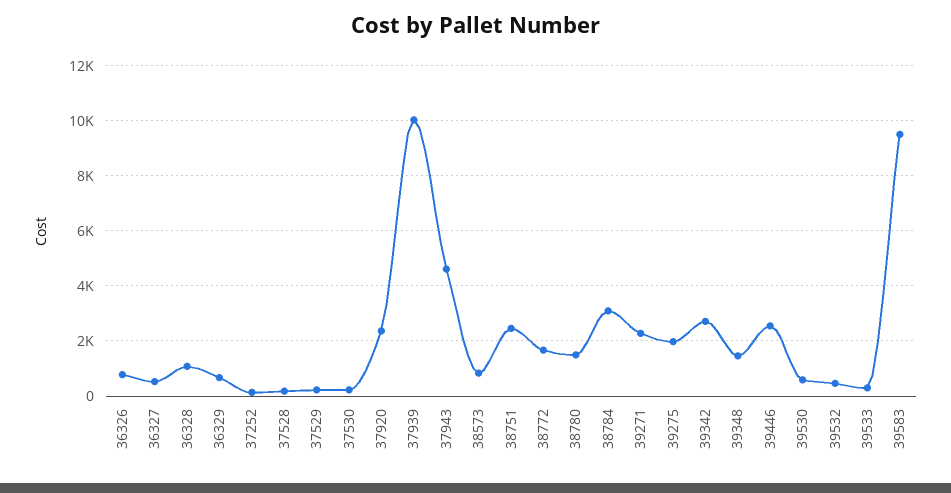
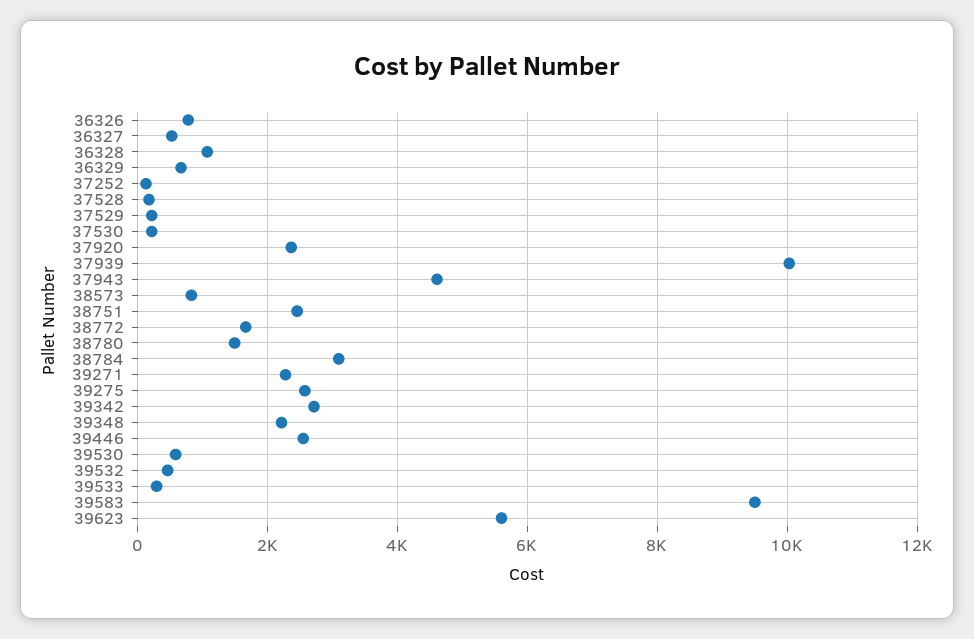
  {
    "36326": 800,
    "36327": 600,
    "36328": 1000,
    "36329": 600,
    "37252": 200,
    "37528": 200,
    "37529": 200,
    "37530": 200,
    "37920": 2400,
    "37939": 10000,
    "37943": 4600,
    "38573": 800,
    "38751": 2400,
    "38772": 1600,
    "38780": 1400,
    "38784": 3000,
    "39271": 2200,
-   "39275": 2000,
+   "39275": 2600,
    "39342": 2800,
-   "39348": 1500,
+   "39348": 2200,
    "39446": 2600,
    "39530": 600,
    "39532": 400,
    "39533": 200,
-   "39583": 9600
+   "39583": 9600,
+   "39623": 5600
  }

